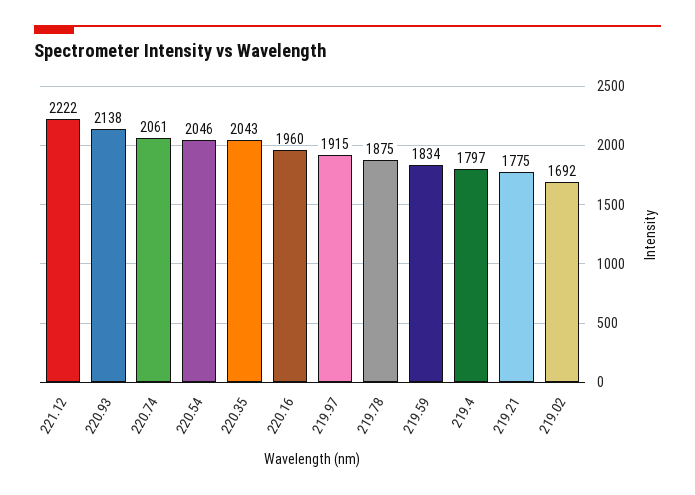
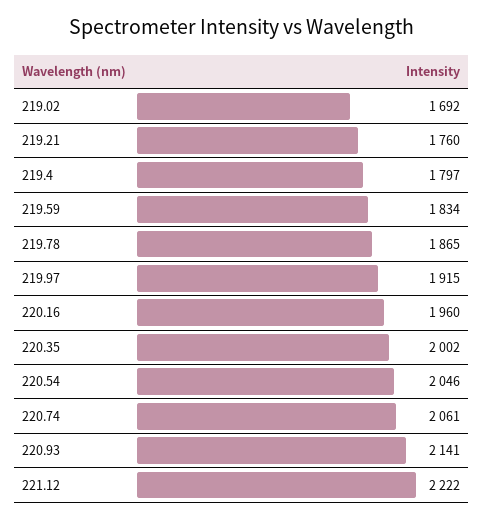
  {
    "221.12": 2222,
-   "220.93": 2138,
+   "220.93": 2141,
    "220.74": 2061,
    "220.54": 2046,
-   "220.35": 2043,
+   "220.35": 2002,
    "220.16": 1960,
    "219.97": 1915,
-   "219.78": 1875,
+   "219.78": 1865,
    "219.59": 1834,
    "219.4": 1797,
-   "219.21": 1775,
+   "219.21": 1760,
    "219.02": 1692
  }

